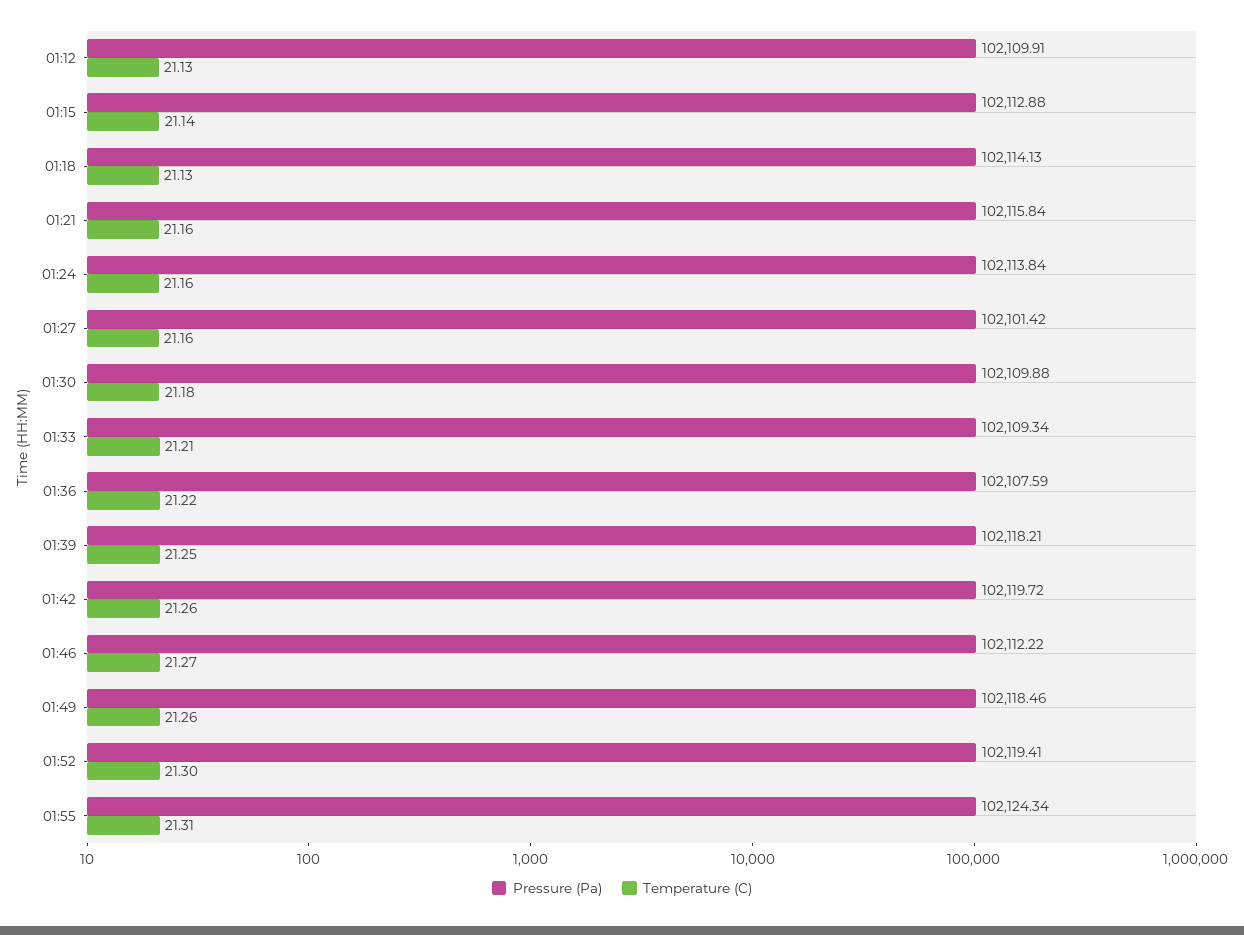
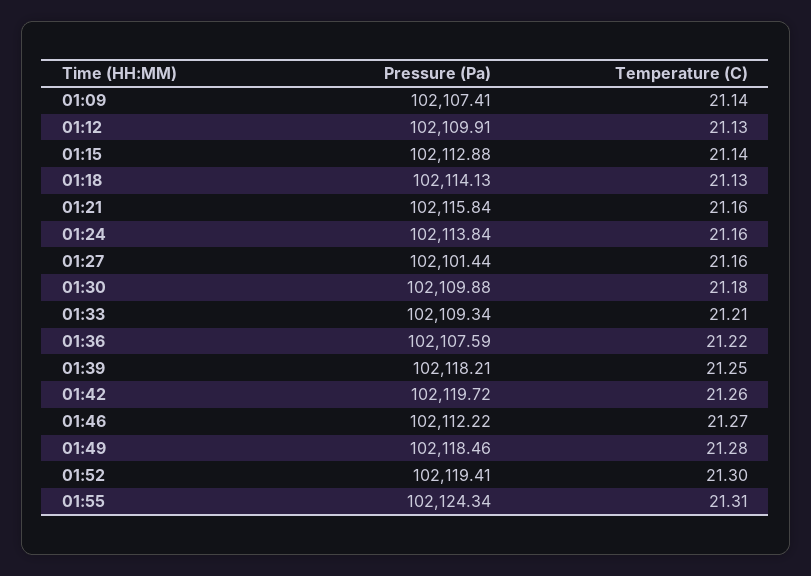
  {
    "Pressure (Pa)": {
      "01:12": 102109.91,
      "01:15": 102112.88,
      "01:18": 102114.13,
      "01:21": 102115.84,
      "01:24": 102113.84,
-     "01:27": 102101.42,
+     "01:27": 102101.44,
      "01:30": 102109.88,
      "01:33": 102109.34,
      "01:36": 102107.59,
      "01:39": 102118.21,
      "01:42": 102119.72,
      "01:46": 102112.22,
      "01:49": 102118.46,
      "01:52": 102119.41,
-     "01:55": 102124.34
+     "01:55": 102124.34,
+     "01:09": 102107.41
    },
    "Temperature (C)": {
      "01:12": 21.13,
      "01:15": 21.14,
      "01:18": 21.13,
      "01:21": 21.16,
      "01:24": 21.16,
      "01:27": 21.16,
      "01:30": 21.18,
      "01:33": 21.21,
      "01:36": 21.22,
      "01:39": 21.25,
      "01:42": 21.26,
      "01:46": 21.27,
-     "01:49": 21.26,
+     "01:49": 21.28,
      "01:52": 21.3,
-     "01:55": 21.31
+     "01:55": 21.31,
+     "01:09": 21.14
    }
  }

